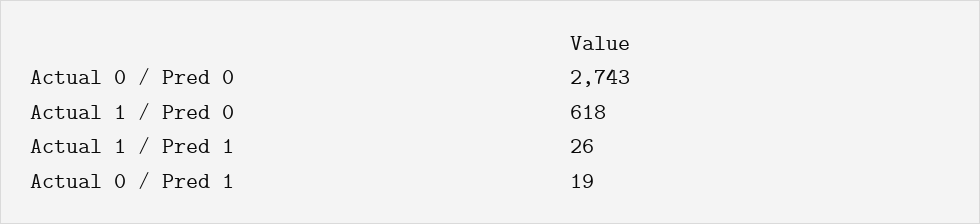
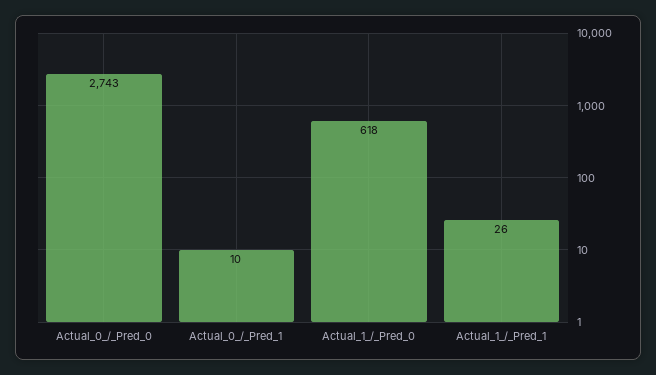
  {
    "Actual 0 / Pred 0": 2743,
    "Actual 1 / Pred 0": 618,
    "Actual 1 / Pred 1": 26,
-   "Actual 0 / Pred 1": 19
+   "Actual 0 / Pred 1": 10
  }

